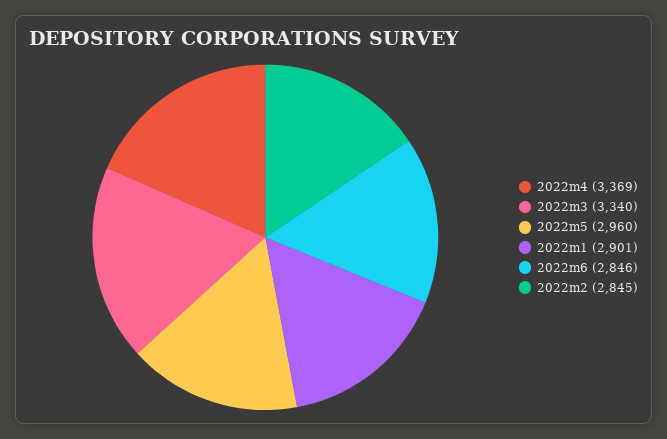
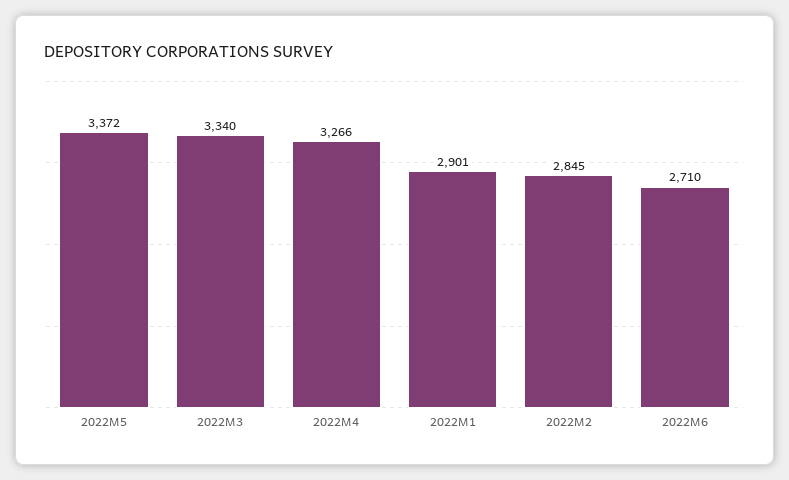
  {
-   "2022m4": 3369,
+   "2022m4": 3266,
    "2022m3": 3340,
-   "2022m5": 2960,
+   "2022m5": 3372,
    "2022m1": 2901,
-   "2022m6": 2846,
+   "2022m6": 2710,
    "2022m2": 2845
  }

